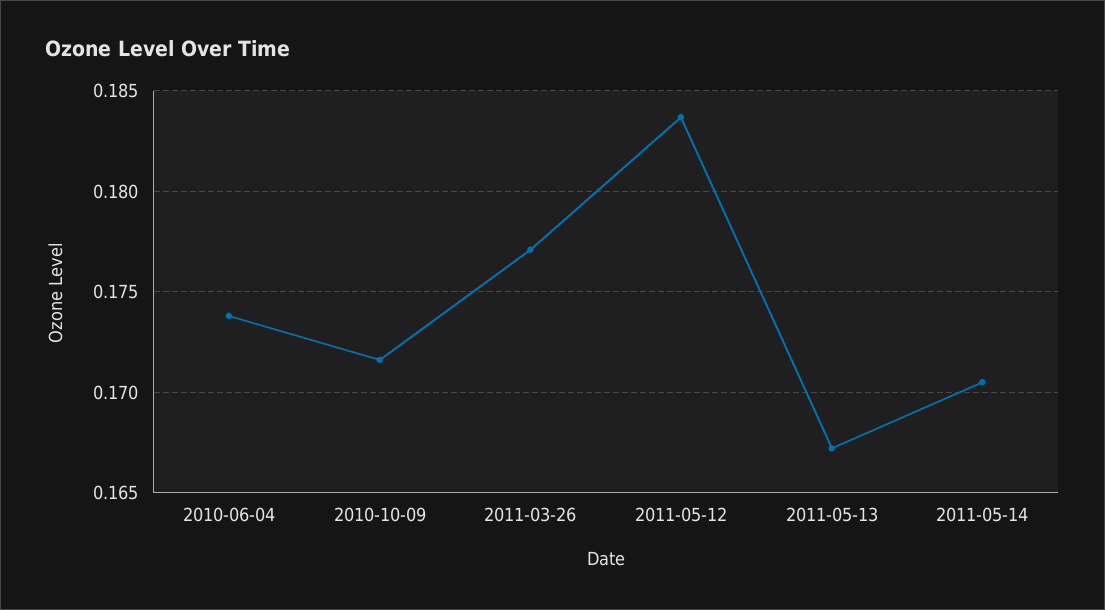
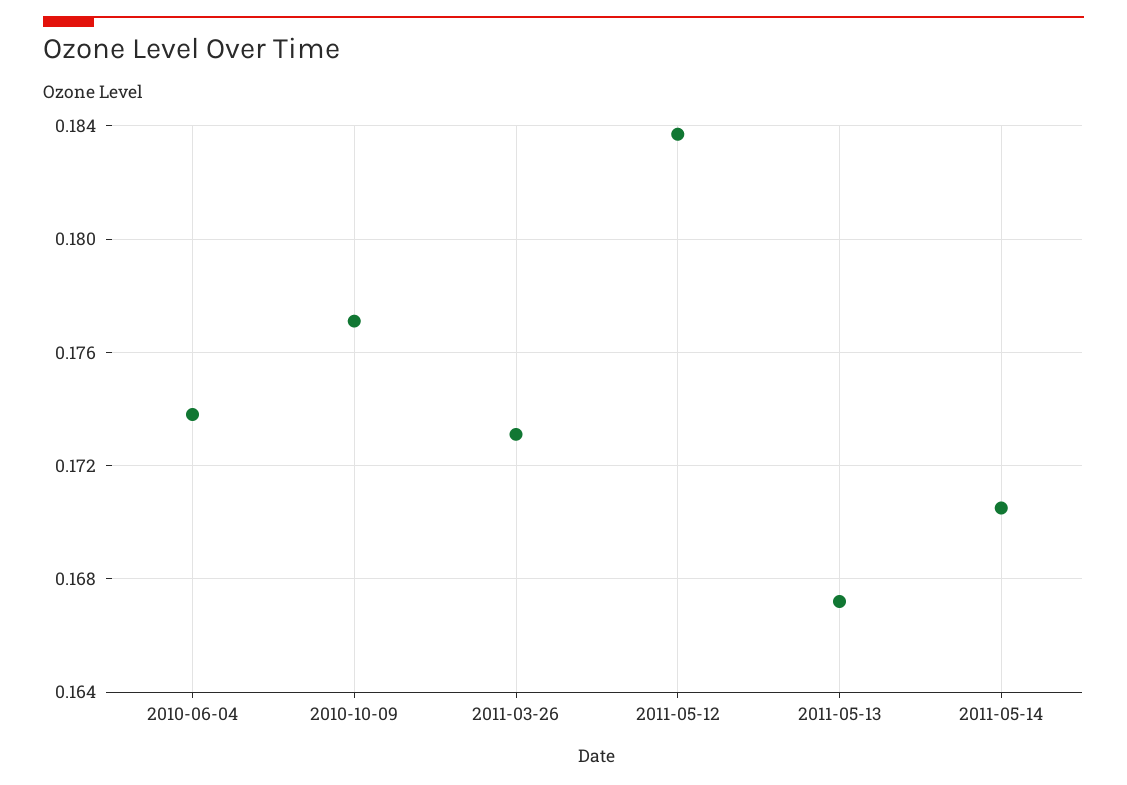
  {
    "2010-06-04": 0.174,
-   "2010-10-09": 0.1715,
+   "2010-10-09": 0.177,
-   "2011-03-26": 0.177,
+   "2011-03-26": 0.173,
    "2011-05-12": 0.1835,
    "2011-05-13": 0.167,
    "2011-05-14": 0.1705
  }

